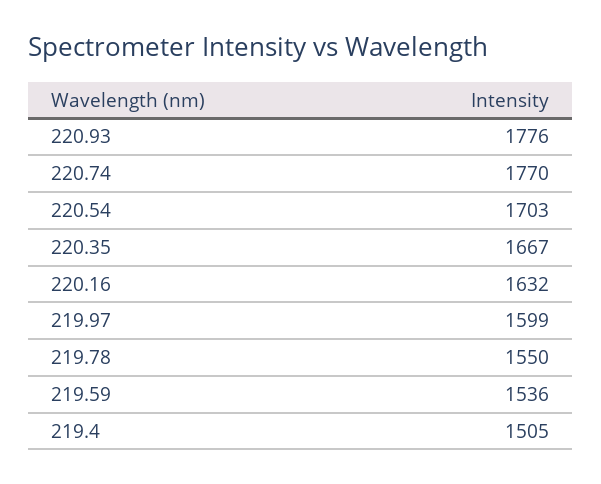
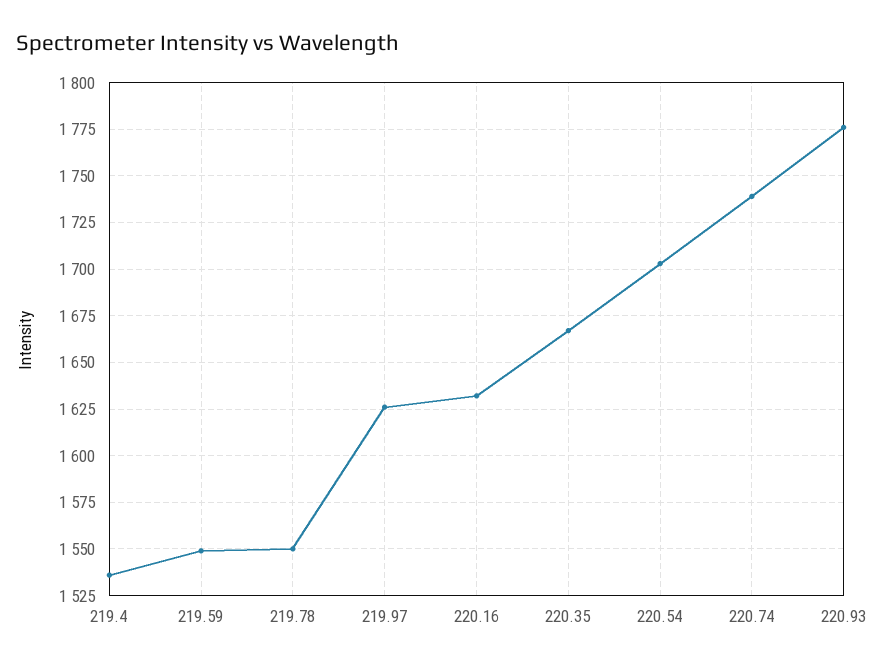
  {
    "220.93": 1776,
-   "220.74": 1770,
+   "220.74": 1740,
    "220.54": 1703,
    "220.35": 1667,
    "220.16": 1632,
-   "219.97": 1599,
+   "219.97": 1625,
    "219.78": 1550,
-   "219.59": 1536,
+   "219.59": 1550,
-   "219.4": 1505
+   "219.4": 1535
  }

